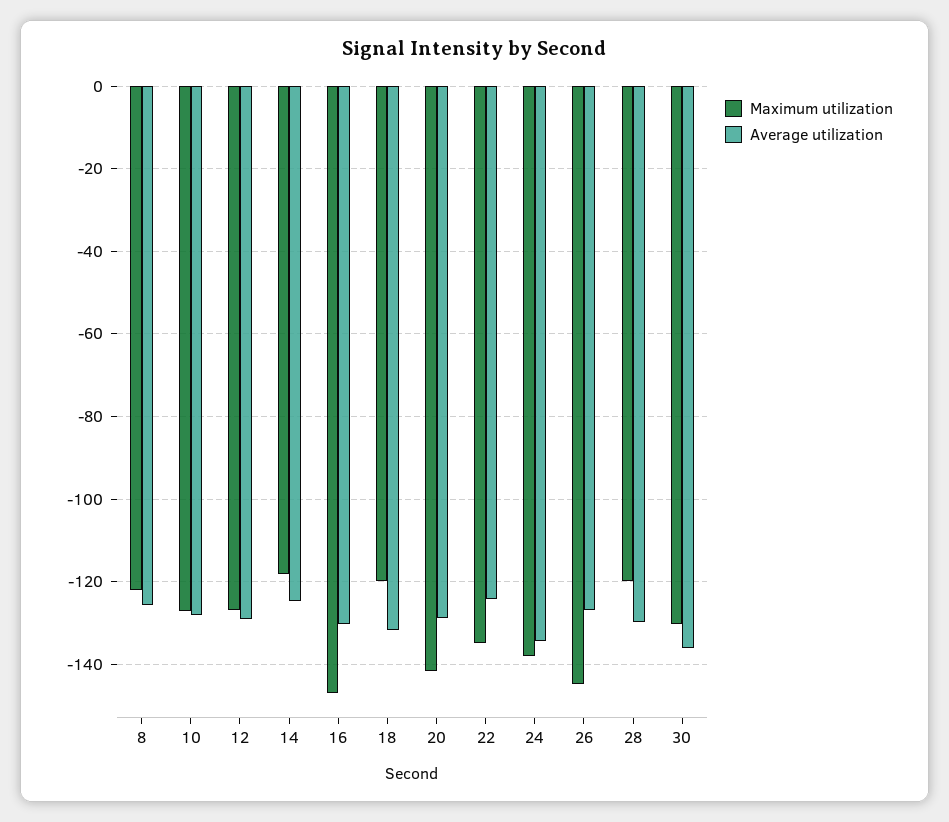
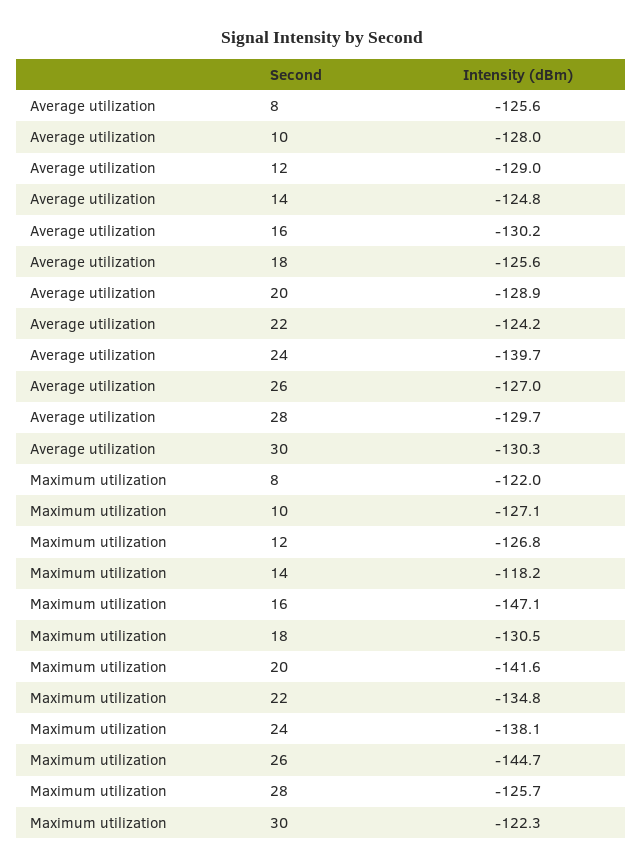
  {
    "Maximum utilization": {
      "8": -122,
      "10": -127.1,
      "12": -126.8,
      "14": -118.2,
      "16": -147.1,
-     "18": -120,
+     "18": -130.5,
      "20": -141.6,
      "22": -134.8,
      "24": -138.1,
      "26": -144.7,
-     "28": -120,
+     "28": -125.7,
-     "30": -130
+     "30": -122.3
    },
    "Average utilization": {
      "8": -125.6,
      "10": -128,
      "12": -129,
      "14": -124.8,
      "16": -130.2,
-     "18": -132,
+     "18": -125.6,
      "20": -128.9,
      "22": -124.2,
-     "24": -134,
+     "24": -139.7,
      "26": -127,
      "28": -129.7,
-     "30": -136
+     "30": -130.3
    }
  }

